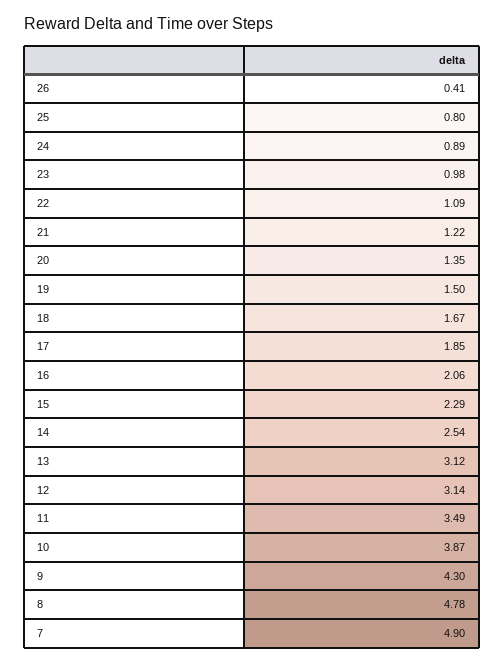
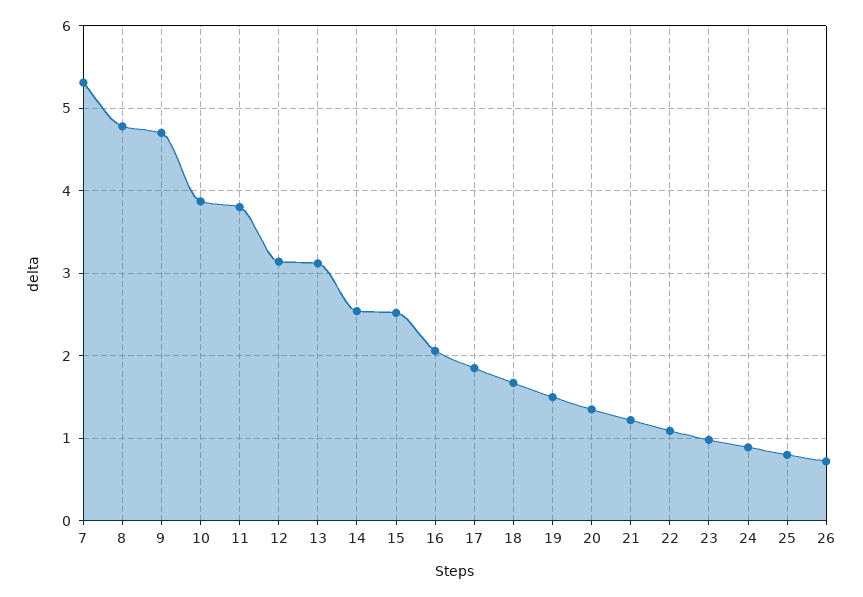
  {
-   "26": 0.41,
+   "26": 0.7,
    "25": 0.8,
    "24": 0.89,
    "23": 0.98,
    "22": 1.09,
    "21": 1.22,
    "20": 1.35,
    "19": 1.5,
    "18": 1.67,
    "17": 1.85,
    "16": 2.06,
-   "15": 2.29,
+   "15": 2.5,
    "14": 2.54,
    "13": 3.12,
    "12": 3.14,
-   "11": 3.49,
+   "11": 3.8,
    "10": 3.87,
-   "9": 4.3,
+   "9": 4.7,
    "8": 4.78,
-   "7": 4.9
+   "7": 5.3
  }

